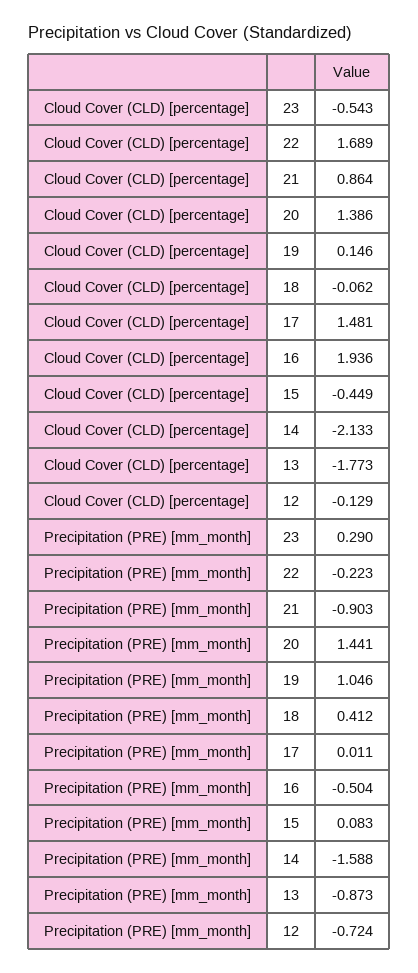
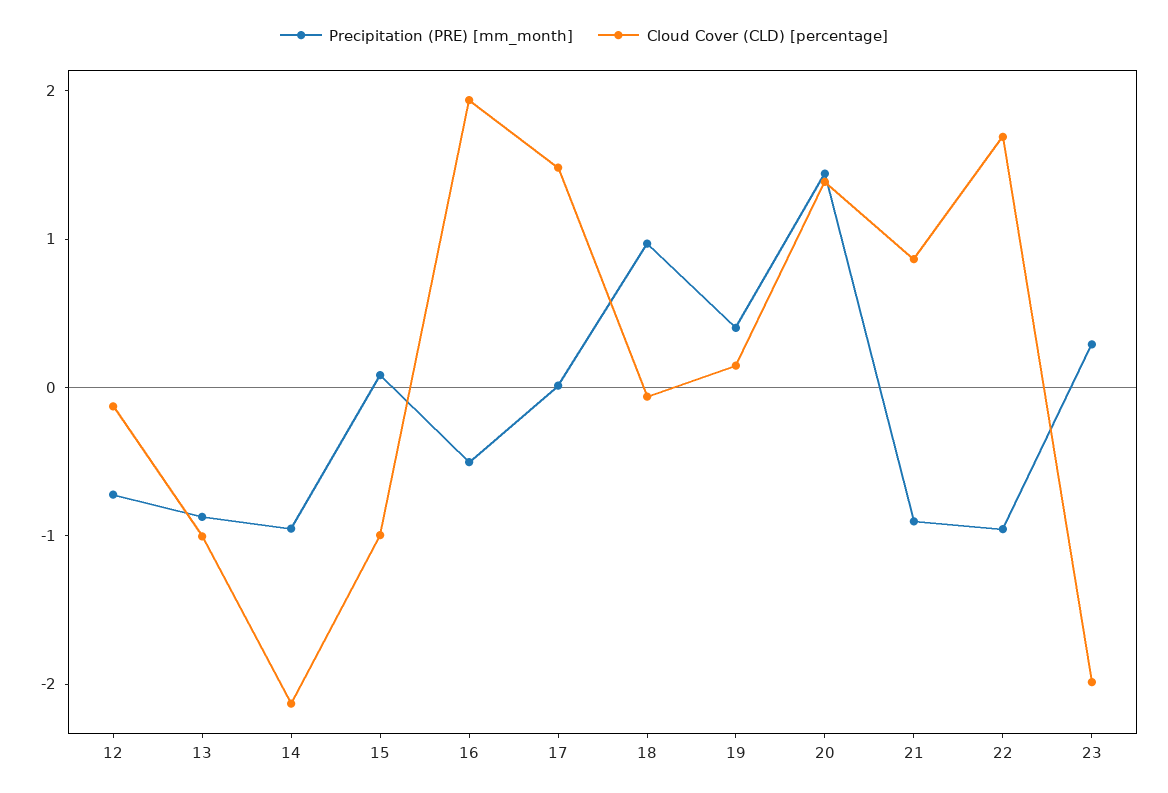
  {
    "Cloud Cover (CLD) [percentage]": {
-     "23": -0.543,
+     "23": -2,
      "22": 1.689,
      "21": 0.864,
      "20": 1.386,
      "19": 0.146,
      "18": -0.062,
      "17": 1.481,
      "16": 1.936,
-     "15": -0.449,
+     "15": -1,
      "14": -2.133,
-     "13": -1.773,
+     "13": -1,
      "12": -0.129
    },
    "Precipitation (PRE) [mm_month]": {
      "23": 0.29,
-     "22": -0.223,
+     "22": -1,
      "21": -0.903,
      "20": 1.441,
-     "19": 1.046,
+     "19": 0.4,
-     "18": 0.412,
+     "18": 1,
      "17": 0.011,
      "16": -0.504,
      "15": 0.083,
-     "14": -1.588,
+     "14": -1,
      "13": -0.873,
      "12": -0.724
    }
  }

